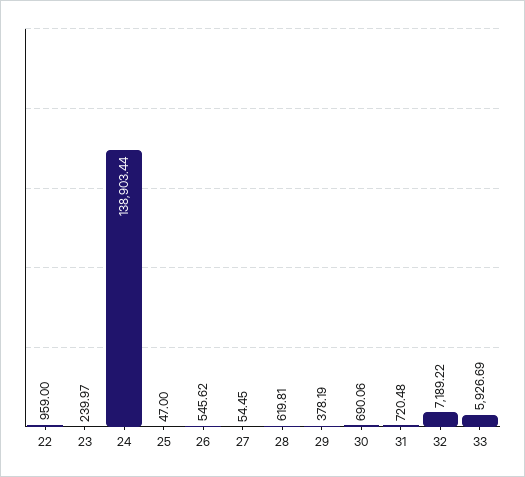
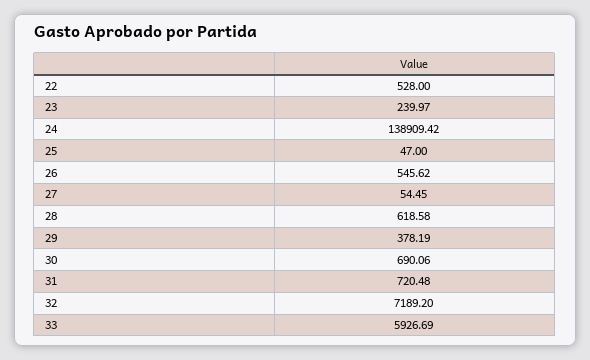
  {
-   "22": 959,
+   "22": 528,
    "23": 239.97,
-   "24": 138903.44,
+   "24": 138909.42,
    "25": 47,
    "26": 545.62,
    "27": 54.45,
-   "28": 619.81,
+   "28": 618.58,
    "29": 378.19,
    "30": 690.06,
    "31": 720.48,
-   "32": 7189.22,
+   "32": 7189.2,
    "33": 5926.69
  }

